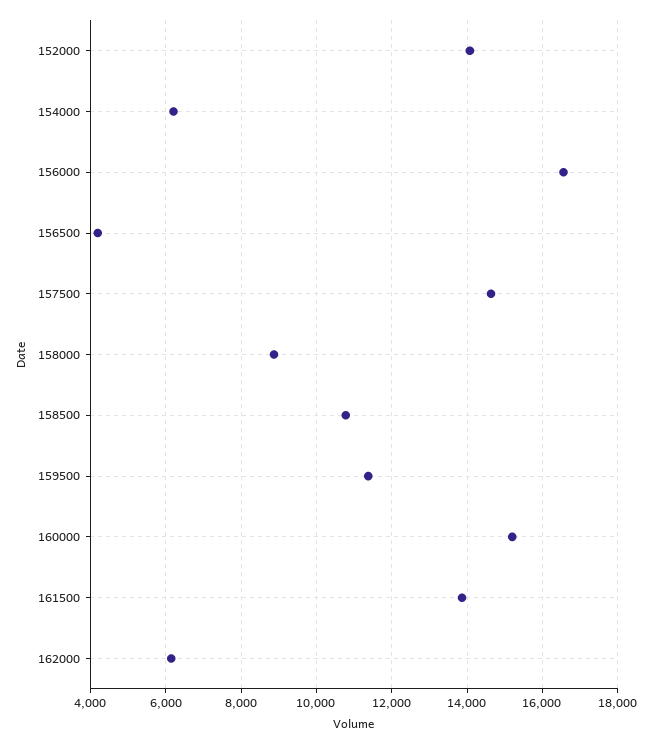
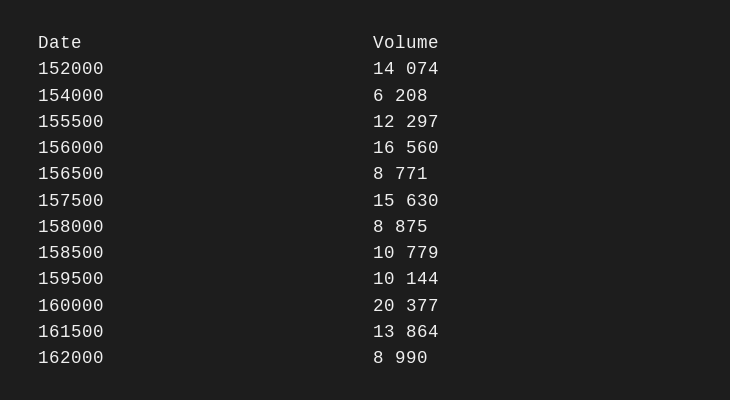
  {
    "152000": 14074,
    "154000": 6208,
    "156000": 16560,
-   "156500": 4200,
+   "156500": 8771,
-   "157500": 14600,
+   "157500": 15630,
    "158000": 8875,
    "158500": 10779,
-   "159500": 11400,
+   "159500": 10144,
-   "160000": 15200,
+   "160000": 20377,
    "161500": 13864,
-   "162000": 6200
+   "162000": 8990,
+   "155500": 12297
  }

